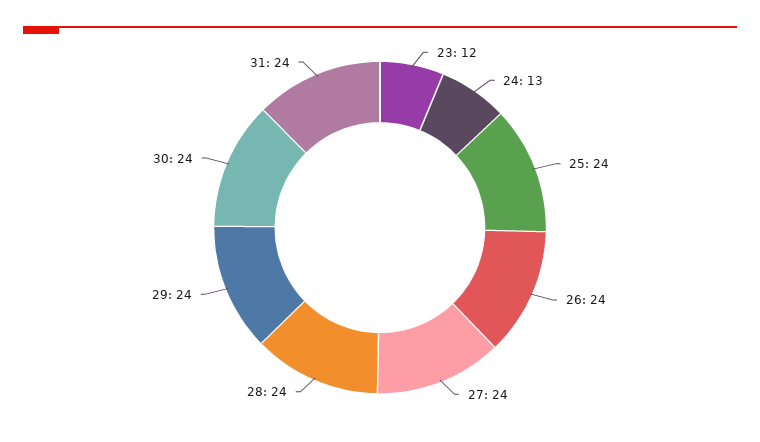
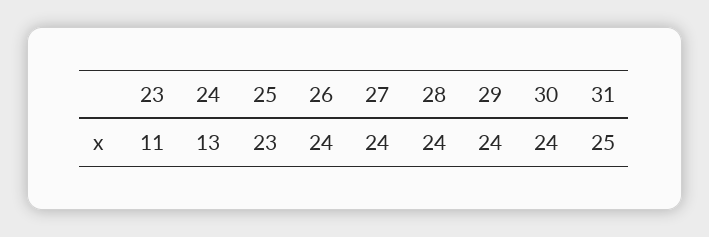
  {
-   "23": 12,
+   "23": 11,
    "24": 13,
-   "25": 24,
+   "25": 23,
    "26": 24,
    "27": 24,
    "28": 24,
    "29": 24,
    "30": 24,
-   "31": 24
+   "31": 25
  }

